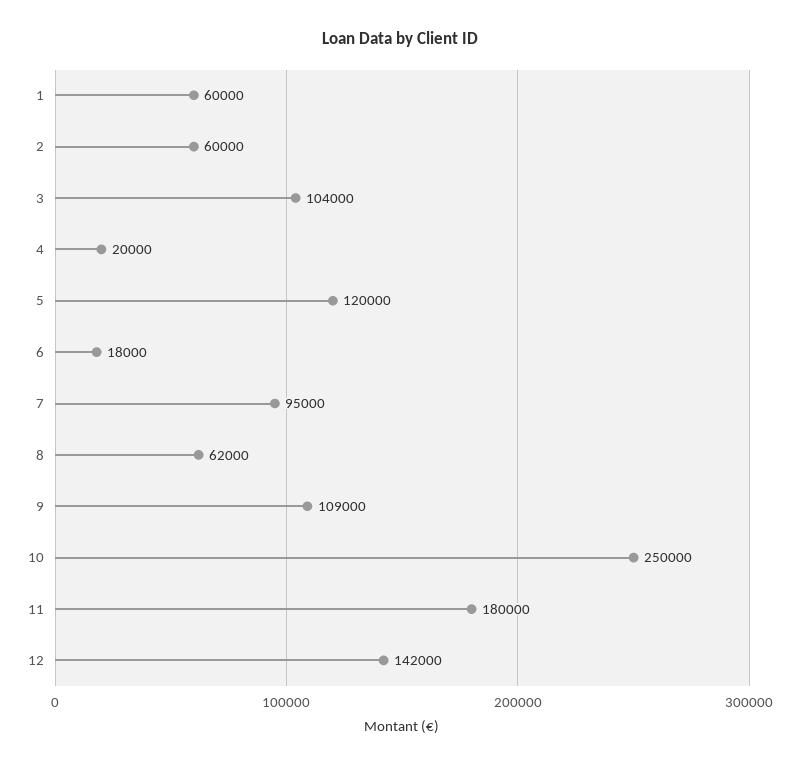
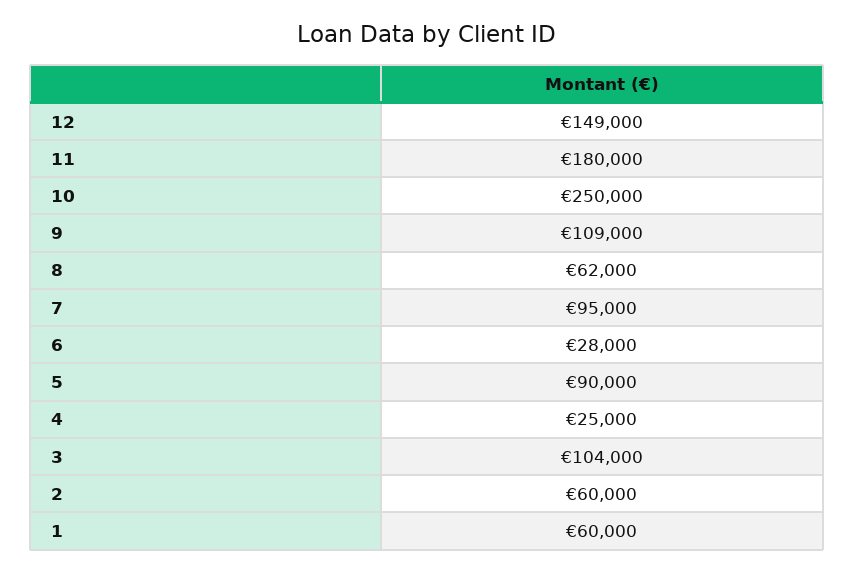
  {
    "1": 60000,
    "2": 60000,
    "3": 104000,
-   "4": 20000,
+   "4": 25000,
-   "5": 120000,
+   "5": 90000,
-   "6": 18000,
+   "6": 28000,
    "7": 95000,
    "8": 62000,
    "9": 109000,
    "10": 250000,
    "11": 180000,
-   "12": 142000
+   "12": 149000
  }

